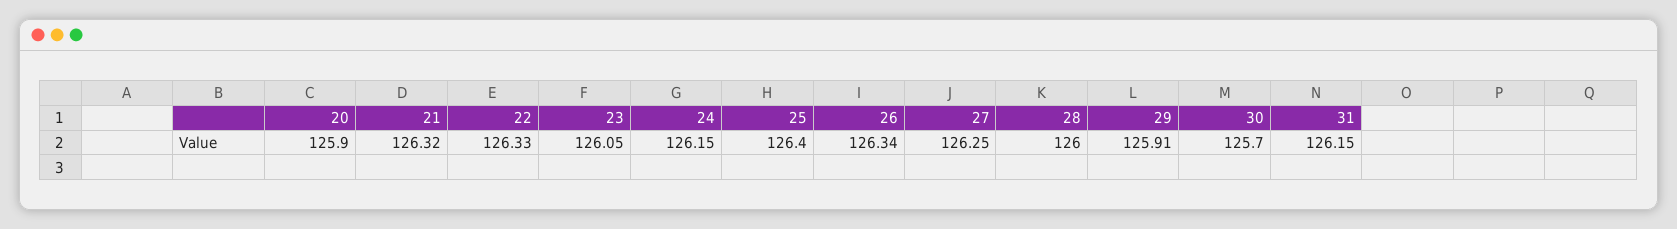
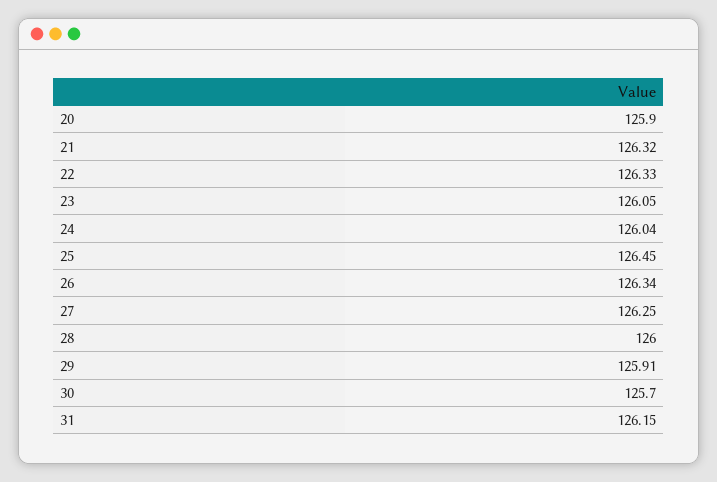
  {
    "20": 125.9,
    "21": 126.32,
    "22": 126.33,
    "23": 126.05,
-   "24": 126.15,
+   "24": 126.04,
-   "25": 126.4,
+   "25": 126.45,
    "26": 126.34,
    "27": 126.25,
    "28": 126,
    "29": 125.91,
    "30": 125.7,
    "31": 126.15
  }

